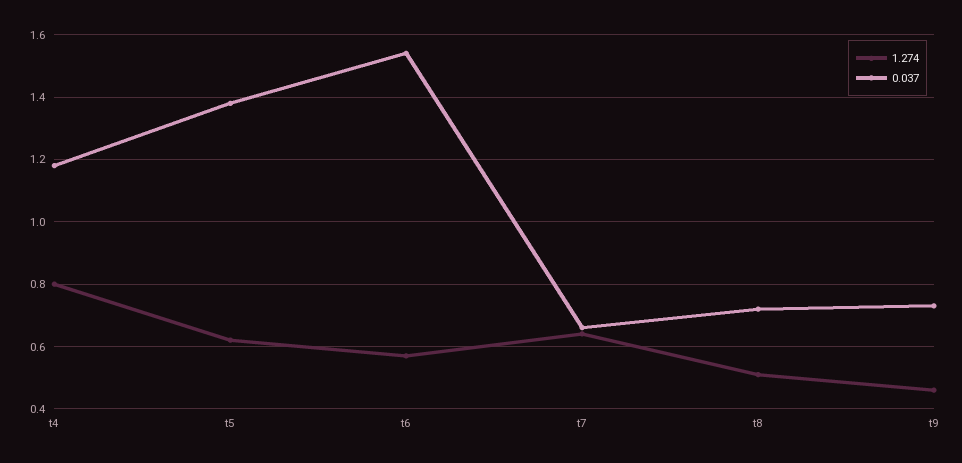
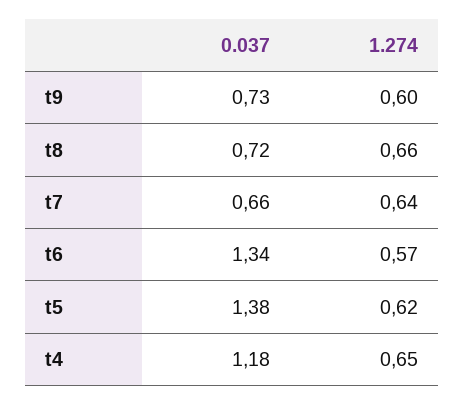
  {
    "1.274": {
-     "t4": 0.8,
+     "t4": 0.65,
      "t5": 0.62,
      "t6": 0.57,
      "t7": 0.64,
-     "t8": 0.5,
+     "t8": 0.66,
-     "t9": 0.45
+     "t9": 0.6
    },
    "0.037": {
      "t4": 1.18,
      "t5": 1.38,
-     "t6": 1.55,
+     "t6": 1.34,
      "t7": 0.66,
      "t8": 0.72,
      "t9": 0.73
    }
  }

